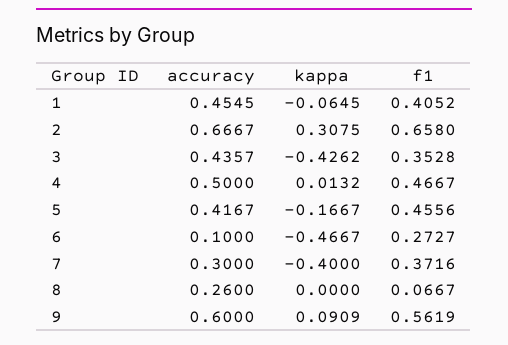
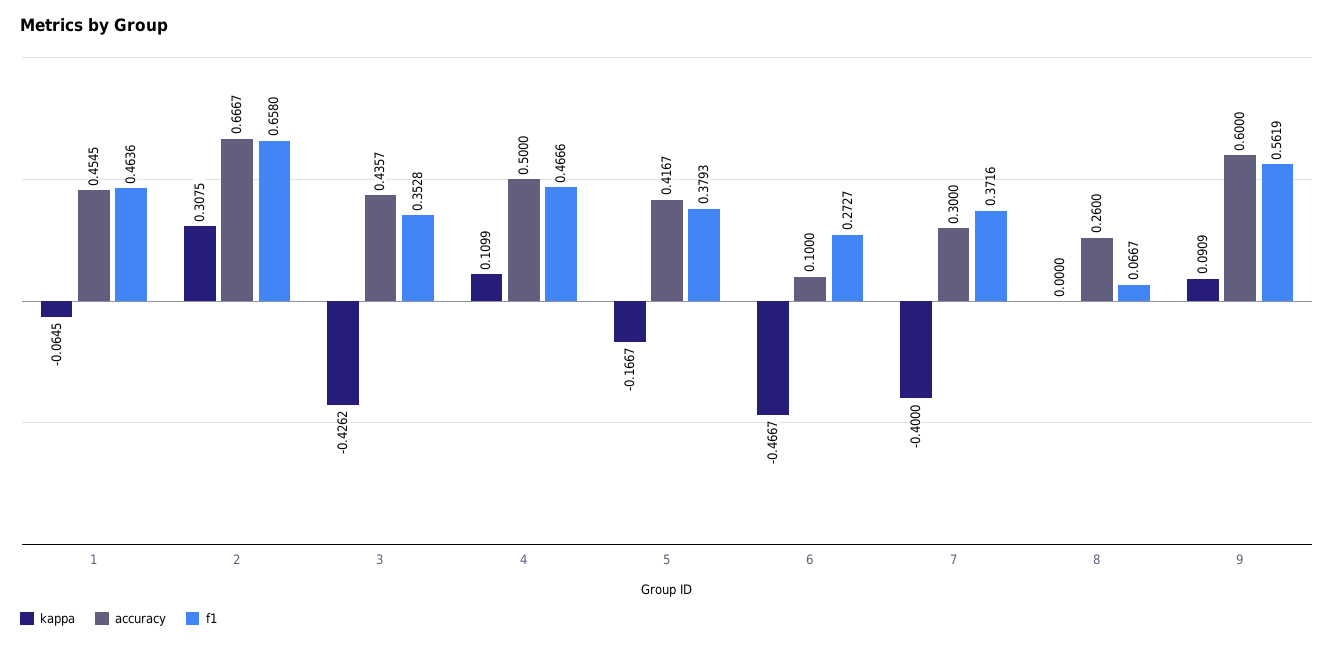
  {
    "accuracy": {
      "1": 0.4545,
      "2": 0.6667,
      "3": 0.4357,
      "4": 0.5,
      "5": 0.4167,
      "6": 0.1,
      "7": 0.3,
      "8": 0.26,
      "9": 0.6
    },
    "kappa": {
      "1": -0.0645,
      "2": 0.3075,
      "3": -0.4262,
-     "4": 0.0132,
+     "4": 0.1099,
      "5": -0.1667,
      "6": -0.4667,
      "7": -0.4,
      "8": 0,
      "9": 0.0909
    },
    "f1": {
-     "1": 0.4052,
+     "1": 0.4636,
      "2": 0.658,
      "3": 0.3528,
-     "4": 0.4667,
+     "4": 0.4666,
-     "5": 0.4556,
+     "5": 0.3793,
      "6": 0.2727,
      "7": 0.3716,
      "8": 0.0667,
      "9": 0.5619
    }
  }

